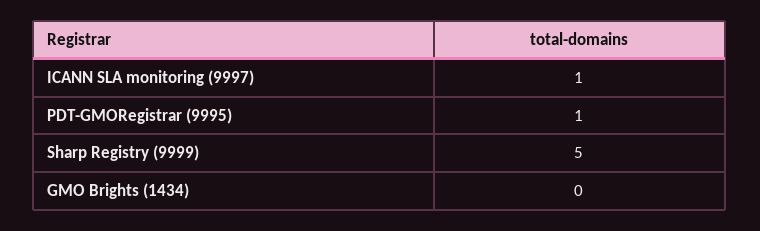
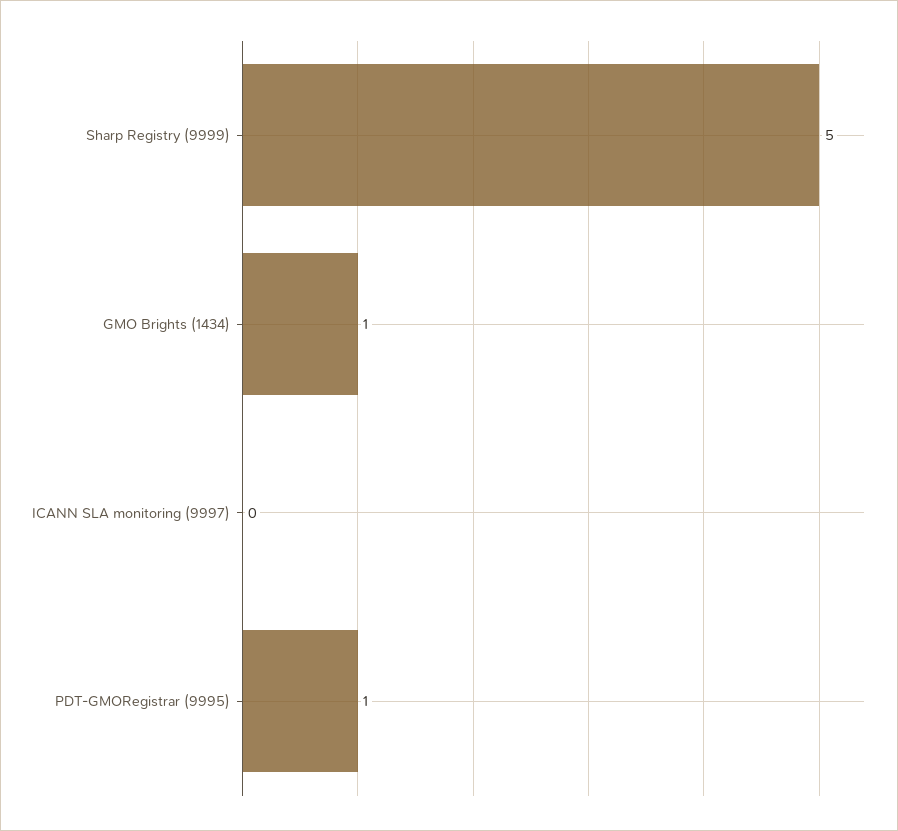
  {
-   "ICANN SLA monitoring (9997)": 1,
+   "ICANN SLA monitoring (9997)": 0,
    "PDT-GMORegistrar (9995)": 1,
    "Sharp Registry (9999)": 5,
-   "GMO Brights (1434)": 0
+   "GMO Brights (1434)": 1
  }

